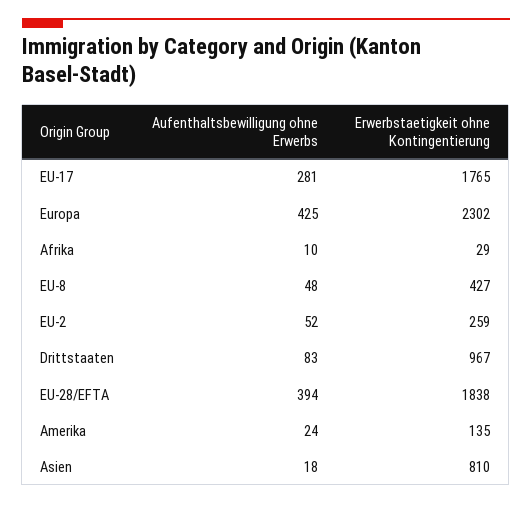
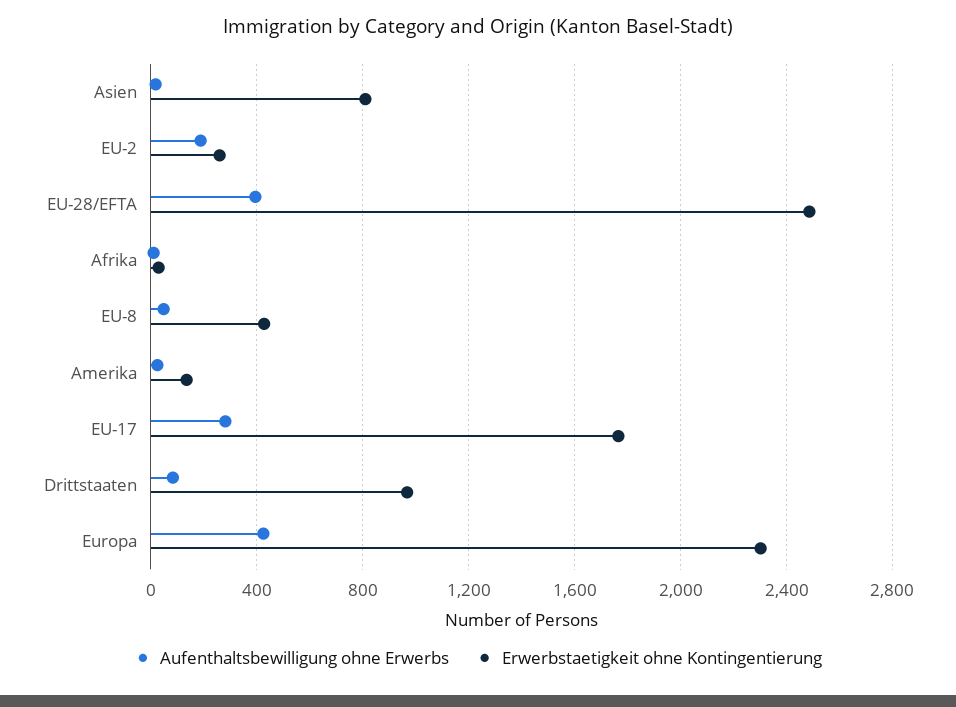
  {
    "Aufenthaltsbewilligung ohne Erwerbs": {
      "EU-17": 281,
      "Europa": 425,
      "Afrika": 10,
      "EU-8": 48,
-     "EU-2": 52,
+     "EU-2": 200,
      "Drittstaaten": 83,
      "EU-28/EFTA": 394,
      "Amerika": 24,
      "Asien": 18
    },
    "Erwerbstaetigkeit ohne Kontingentierung": {
      "EU-17": 1765,
      "Europa": 2302,
      "Afrika": 29,
      "EU-8": 427,
      "EU-2": 259,
      "Drittstaaten": 967,
-     "EU-28/EFTA": 1838,
+     "EU-28/EFTA": 2500,
      "Amerika": 135,
      "Asien": 810
    }
  }

